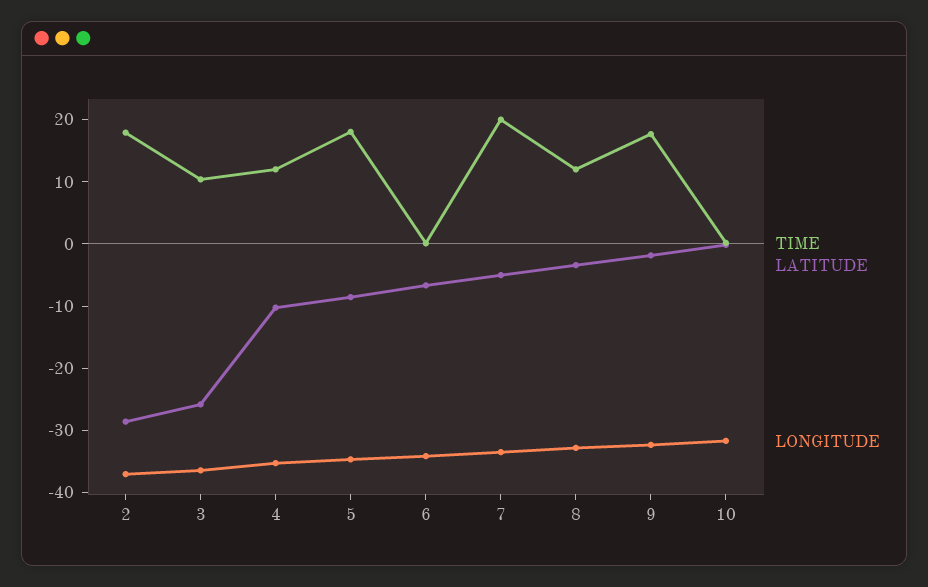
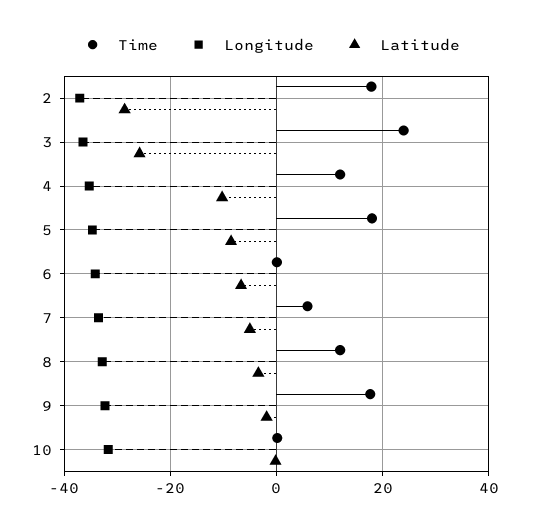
  {
    "TIME": {
      "2": 18,
-     "3": 10,
+     "3": 24,
      "4": 12,
      "5": 18,
      "6": 0,
-     "7": 20,
+     "7": 6,
      "8": 12,
      "9": 18,
      "10": 0
    },
    "LATITUDE": {
      "2": -28,
      "3": -26,
      "4": -10,
      "5": -8,
      "6": -6,
      "7": -6,
      "8": -4,
      "9": -2,
      "10": 0
    },
    "LONGITUDE": {
      "2": -38,
      "3": -36,
      "4": -36,
      "5": -34,
      "6": -34,
      "7": -34,
      "8": -32,
      "9": -32,
      "10": -32
    }
  }

